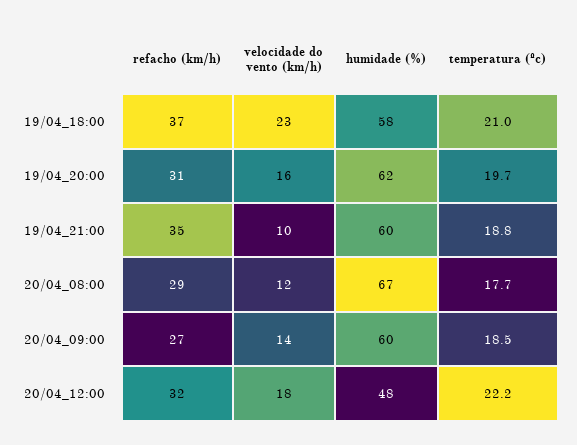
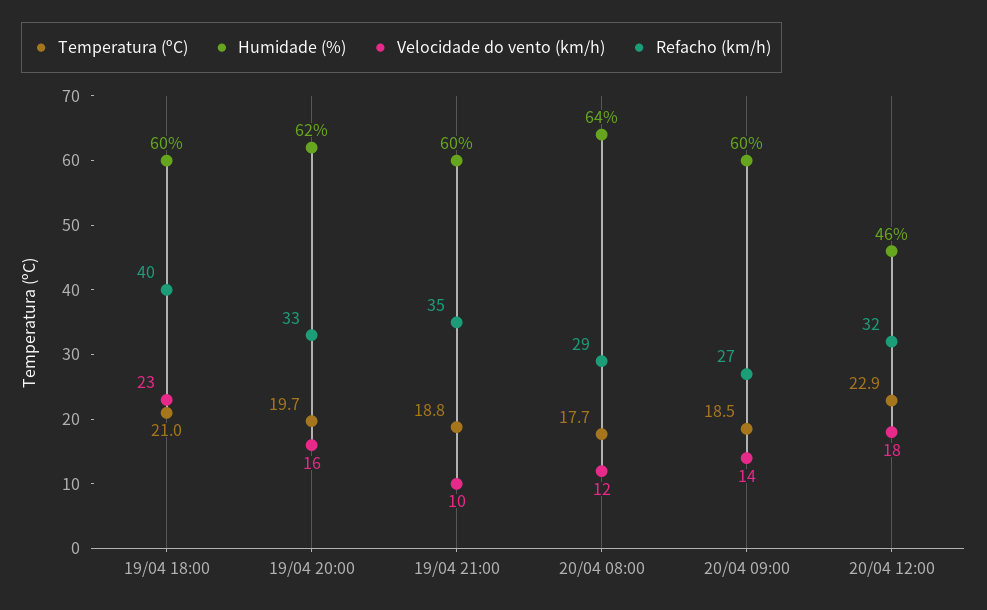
  {
    "refacho (km/h)": {
-     "19/04_18:00": 37,
+     "19/04_18:00": 40,
-     "19/04_20:00": 31,
+     "19/04_20:00": 33,
      "19/04_21:00": 35,
      "20/04_08:00": 29,
      "20/04_09:00": 27,
      "20/04_12:00": 32
    },
    "velocidade do vento (km/h)": {
      "19/04_18:00": 23,
      "19/04_20:00": 16,
      "19/04_21:00": 10,
      "20/04_08:00": 12,
      "20/04_09:00": 14,
      "20/04_12:00": 18
    },
    "humidade (%)": {
-     "19/04_18:00": 58,
+     "19/04_18:00": 60,
      "19/04_20:00": 62,
      "19/04_21:00": 60,
-     "20/04_08:00": 67,
+     "20/04_08:00": 64,
      "20/04_09:00": 60,
-     "20/04_12:00": 48
+     "20/04_12:00": 46
    },
    "temperatura (ºc)": {
      "19/04_18:00": 21,
      "19/04_20:00": 19.7,
      "19/04_21:00": 18.8,
      "20/04_08:00": 17.7,
      "20/04_09:00": 18.5,
-     "20/04_12:00": 22.2
+     "20/04_12:00": 22.9
    }
  }

